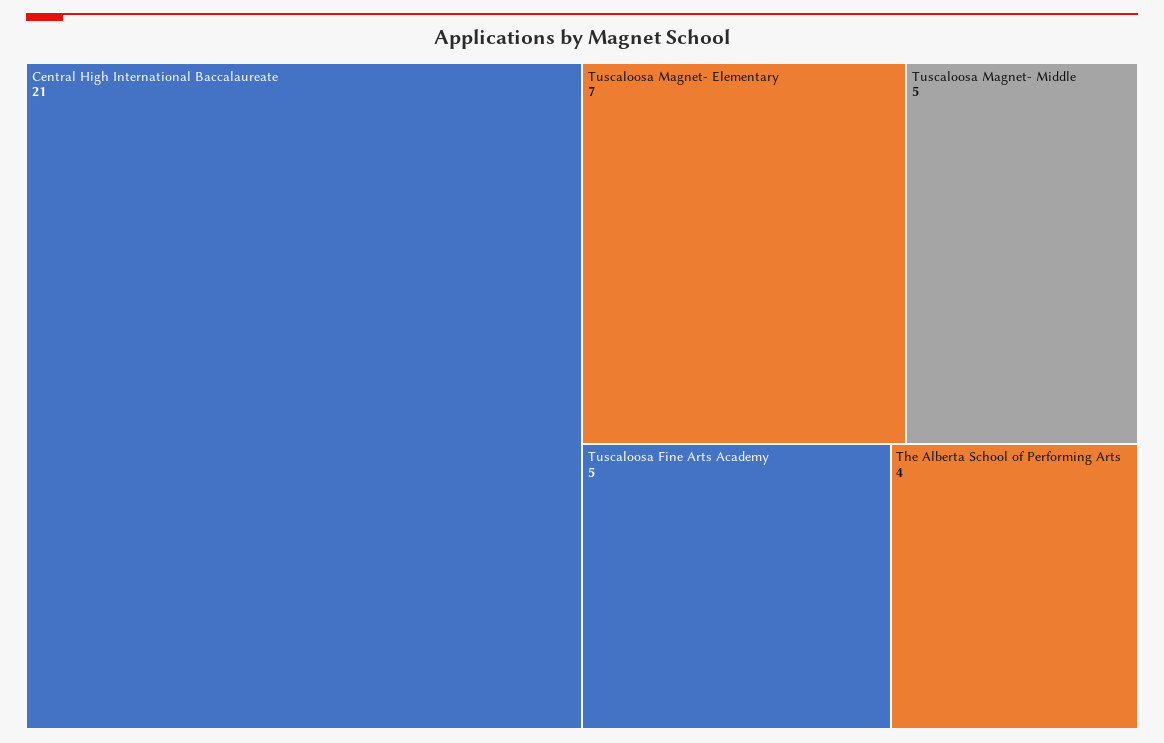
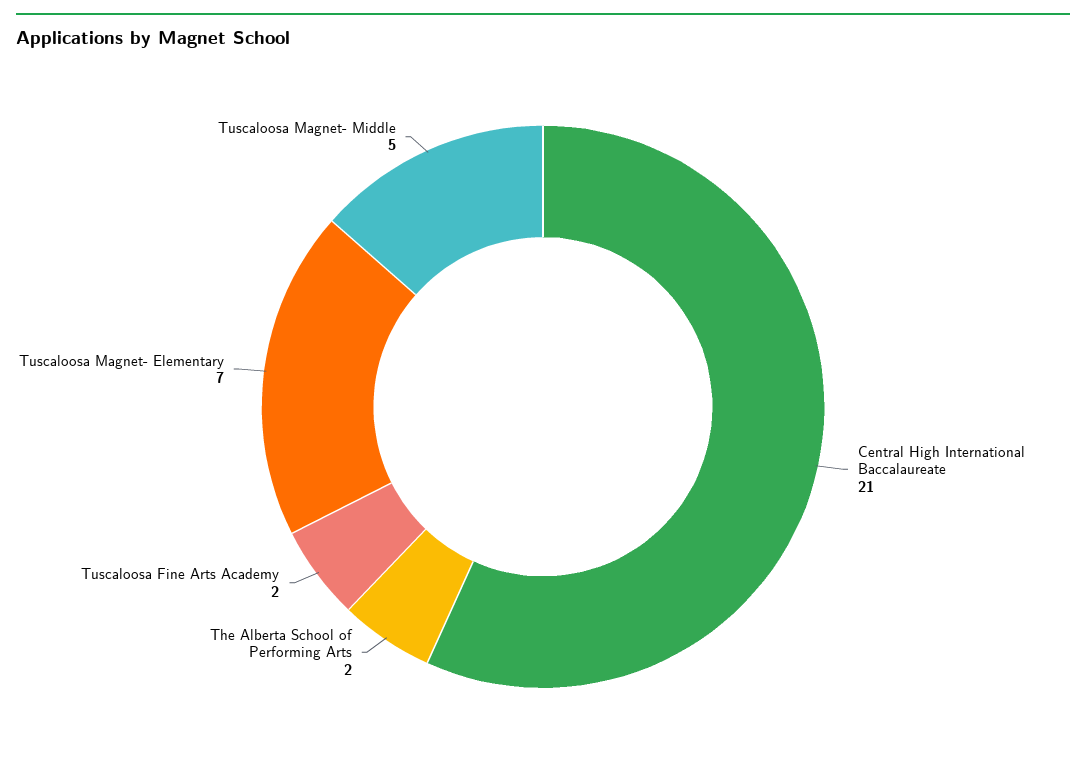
  {
    "Central High International Baccalaureate": 21,
    "Tuscaloosa Magnet- Elementary": 7,
    "Tuscaloosa Magnet- Middle": 5,
-   "Tuscaloosa Fine Arts Academy": 5,
+   "Tuscaloosa Fine Arts Academy": 2,
-   "The Alberta School of Performing Arts": 4
+   "The Alberta School of Performing Arts": 2
  }

